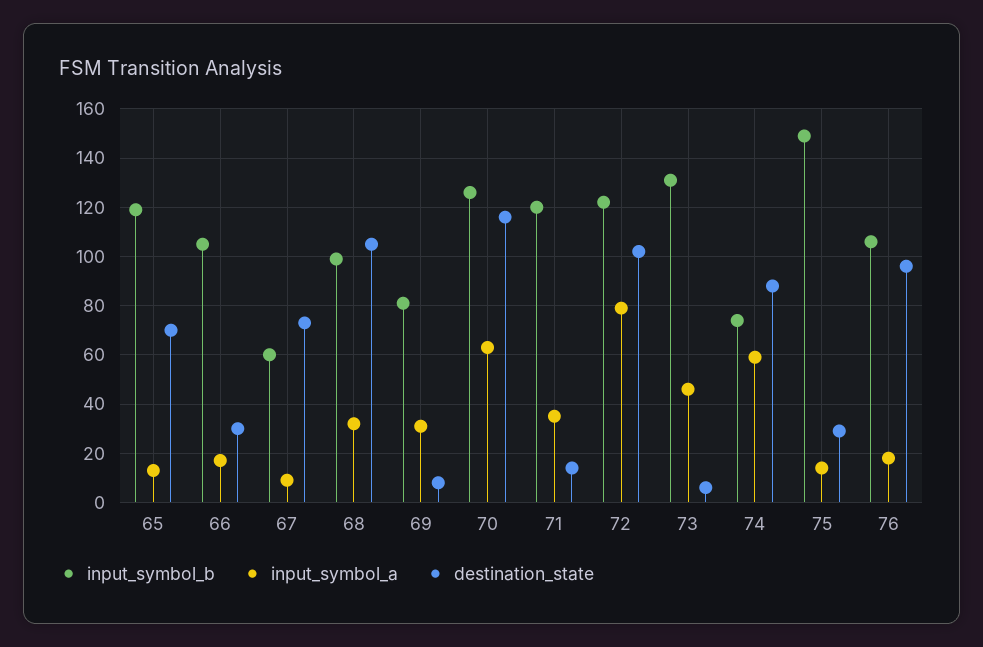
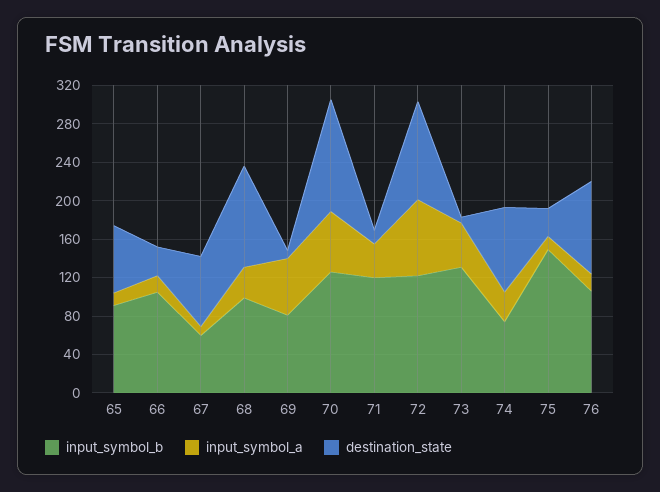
  {
    "input_symbol_b": {
-     "65": 120,
+     "65": 90,
      "66": 105,
      "67": 60,
      "68": 100,
      "69": 80,
      "70": 125,
      "71": 120,
      "72": 120,
      "73": 130,
      "74": 75,
      "75": 150,
      "76": 105
    },
    "input_symbol_a": {
      "65": 15,
      "66": 15,
      "67": 10,
      "68": 30,
-     "69": 30,
+     "69": 60,
      "70": 65,
      "71": 35,
      "72": 80,
      "73": 45,
-     "74": 60,
+     "74": 30,
      "75": 15,
      "76": 20
    },
    "destination_state": {
      "65": 70,
      "66": 30,
      "67": 75,
      "68": 105,
      "69": 10,
      "70": 115,
      "71": 15,
      "72": 100,
      "73": 5,
      "74": 90,
      "75": 30,
      "76": 95
    }
  }

